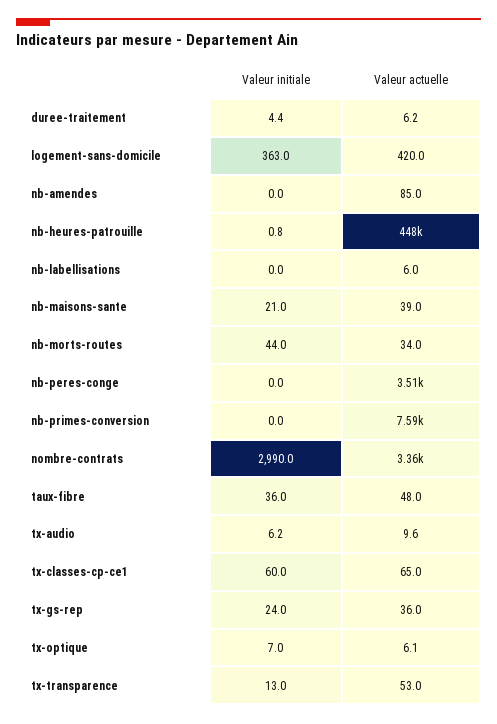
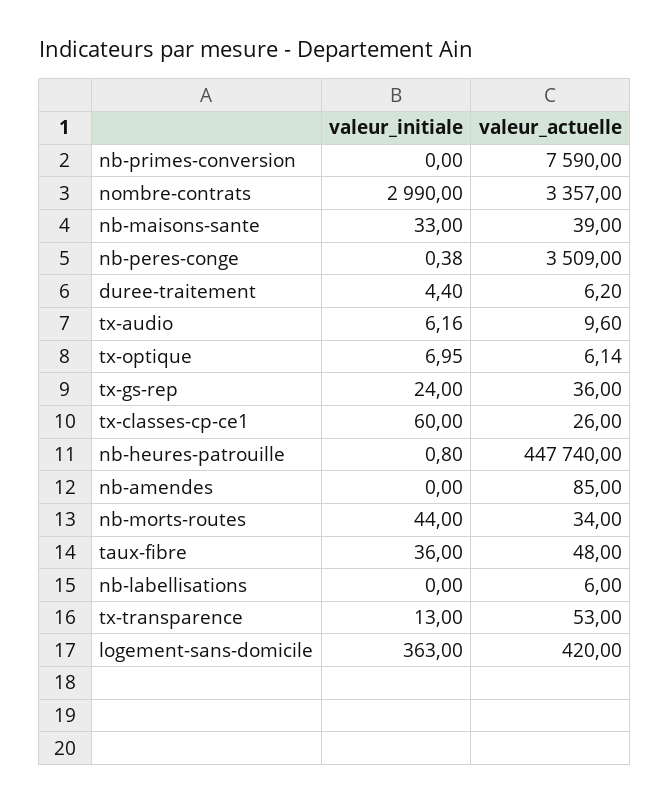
  {
    "Valeur initiale": {
      "duree-traitement": 4.4,
      "logement-sans-domicile": 363,
      "nb-amendes": 0,
      "nb-heures-patrouille": 0.8,
      "nb-labellisations": 0,
-     "nb-maisons-sante": 21,
+     "nb-maisons-sante": 33,
      "nb-morts-routes": 44,
-     "nb-peres-conge": 0,
+     "nb-peres-conge": 0.38,
      "nb-primes-conversion": 0,
      "nombre-contrats": 2990,
      "taux-fibre": 36,
      "tx-audio": 6.16,
      "tx-classes-cp-ce1": 60,
      "tx-gs-rep": 24,
      "tx-optique": 6.95,
      "tx-transparence": 13
    },
    "Valeur actuelle": {
      "duree-traitement": 6.2,
      "logement-sans-domicile": 420,
      "nb-amendes": 85,
      "nb-heures-patrouille": 447740,
      "nb-labellisations": 6,
      "nb-maisons-sante": 39,
      "nb-morts-routes": 34,
      "nb-peres-conge": 3509,
      "nb-primes-conversion": 7590,
      "nombre-contrats": 3357,
      "taux-fibre": 48,
      "tx-audio": 9.6,
-     "tx-classes-cp-ce1": 65,
+     "tx-classes-cp-ce1": 26,
      "tx-gs-rep": 36,
      "tx-optique": 6.14,
      "tx-transparence": 53
    }
  }

